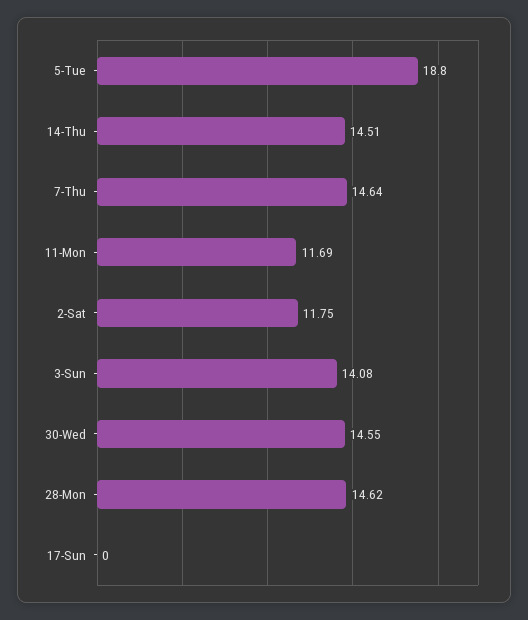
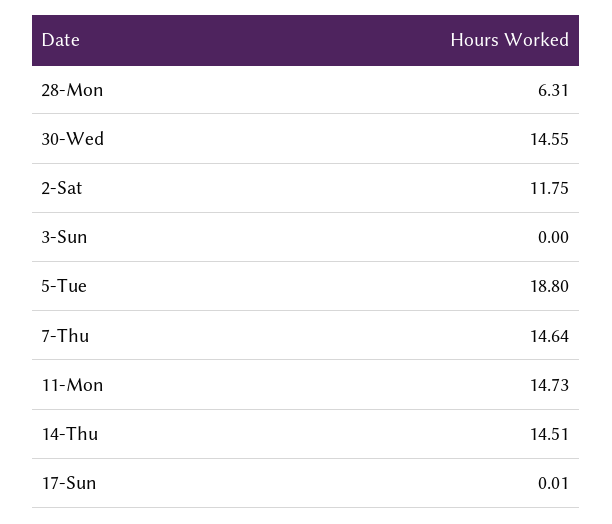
  {
    "5-Tue": 18.8,
    "14-Thu": 14.51,
    "7-Thu": 14.64,
-   "11-Mon": 11.69,
+   "11-Mon": 14.73,
    "2-Sat": 11.75,
-   "3-Sun": 14.08,
+   "3-Sun": 0,
    "30-Wed": 14.55,
-   "28-Mon": 14.62,
+   "28-Mon": 6.31,
-   "17-Sun": 0
+   "17-Sun": 0.01
  }

